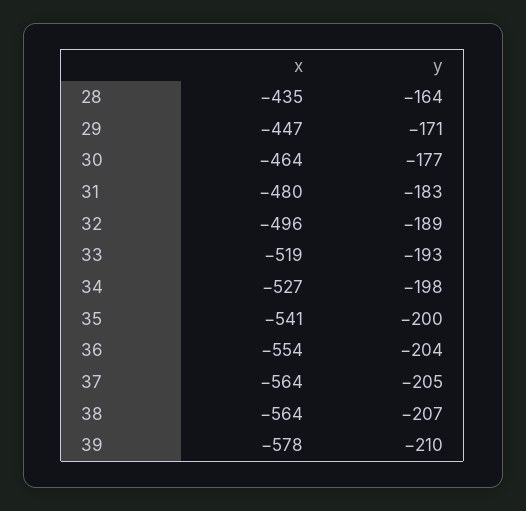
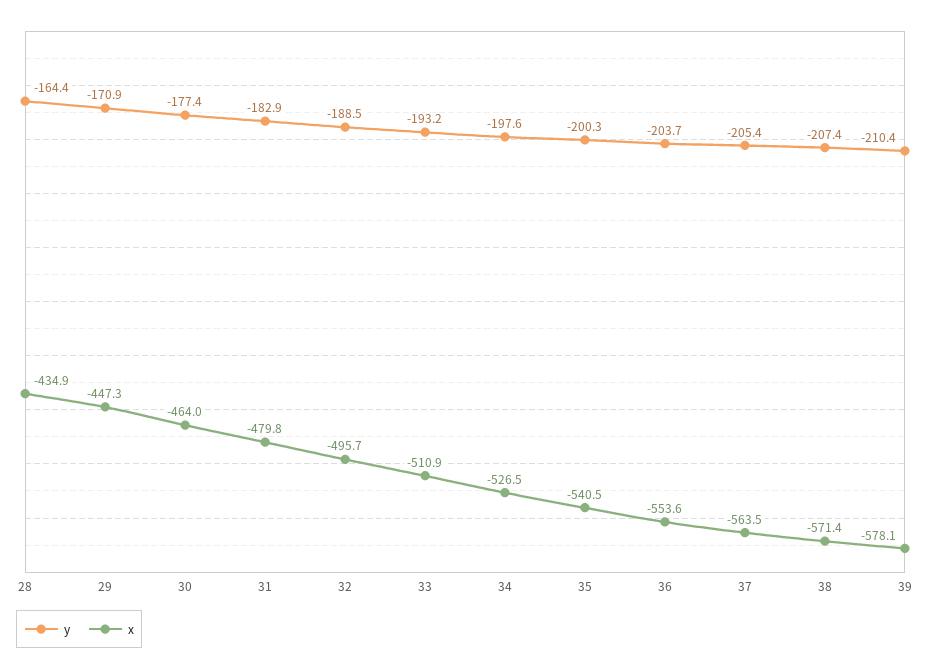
  {
    "x": {
      "28": -434.9,
      "29": -447.3,
      "30": -464,
      "31": -479.8,
      "32": -495.7,
-     "33": -519,
+     "33": -510.9,
      "34": -526.5,
      "35": -540.5,
      "36": -553.6,
      "37": -563.5,
-     "38": -564,
+     "38": -571.4,
      "39": -578.1
    },
    "y": {
      "28": -164.4,
      "29": -170.9,
      "30": -177.4,
      "31": -182.9,
      "32": -188.5,
      "33": -193.2,
      "34": -197.6,
      "35": -200.3,
      "36": -203.7,
      "37": -205.4,
      "38": -207.4,
      "39": -210.4
    }
  }

